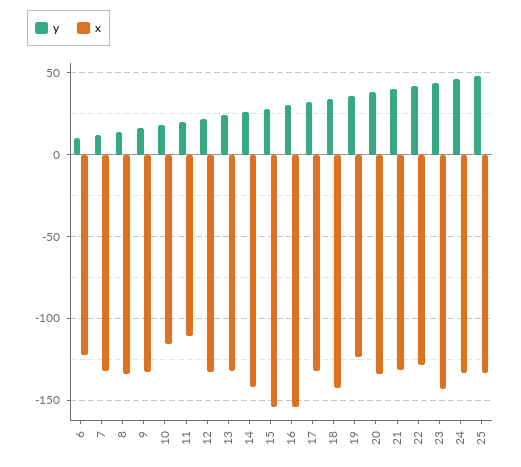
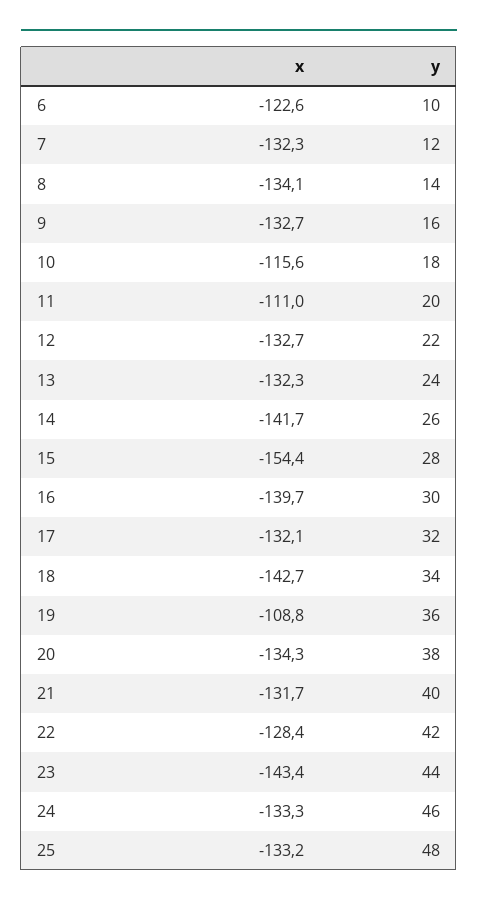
  {
    "y": {
      "6": 10,
      "7": 12,
      "8": 14,
      "9": 16,
      "10": 18,
      "11": 20,
      "12": 22,
      "13": 24,
      "14": 26,
      "15": 28,
      "16": 30,
      "17": 32,
      "18": 34,
      "19": 36,
      "20": 38,
      "21": 40,
      "22": 42,
      "23": 44,
      "24": 46,
      "25": 48
    },
    "x": {
      "6": -122.6,
      "7": -132.3,
      "8": -134.1,
      "9": -132.7,
      "10": -115.6,
      "11": -111,
      "12": -132.7,
      "13": -132.3,
      "14": -141.7,
      "15": -154.4,
-     "16": -155,
+     "16": -139.7,
      "17": -132.1,
      "18": -142.7,
-     "19": -125,
+     "19": -108.8,
      "20": -134.3,
      "21": -131.7,
      "22": -128.4,
      "23": -143.4,
      "24": -133.3,
      "25": -133.2
    }
  }

